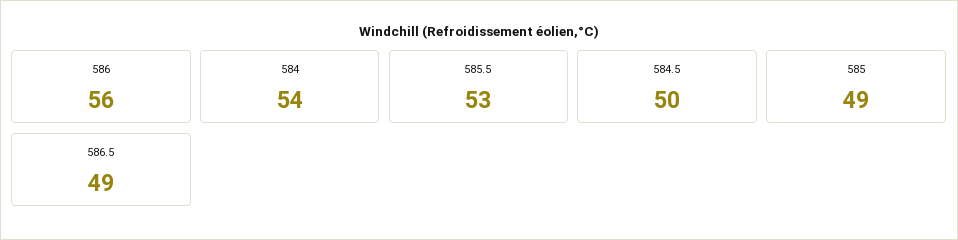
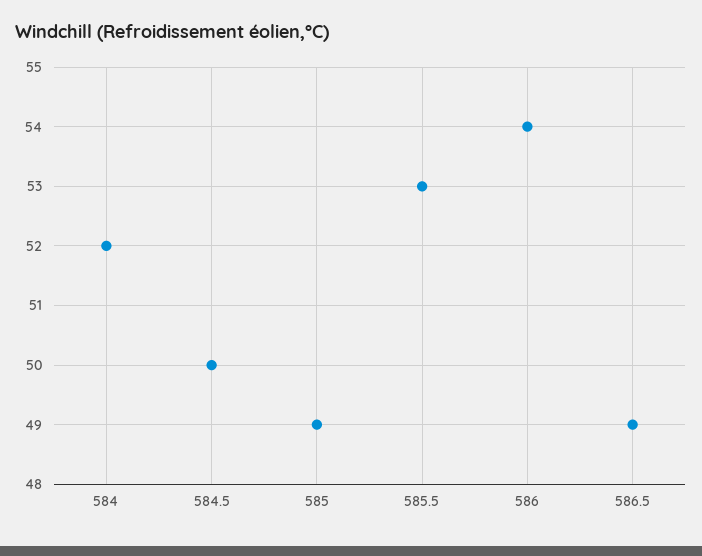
  {
-   "586": 56,
+   "586": 54,
-   "584": 54,
+   "584": 52,
    "585.5": 53,
    "584.5": 50,
    "585": 49,
    "586.5": 49
  }

